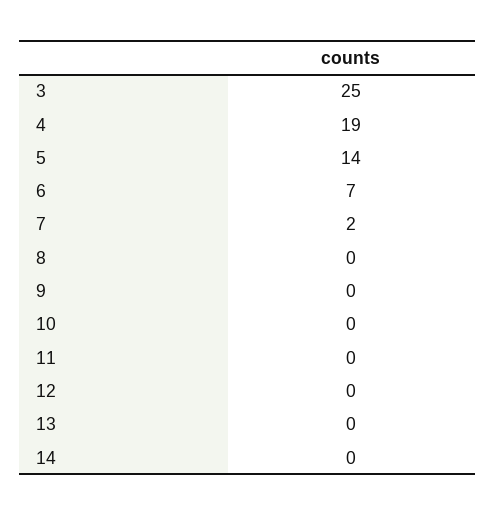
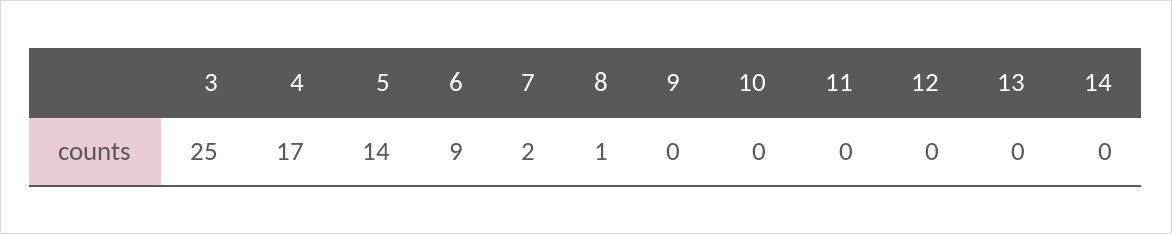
  {
    "3": 25,
-   "4": 19,
+   "4": 17,
    "5": 14,
-   "6": 7,
+   "6": 9,
    "7": 2,
-   "8": 0,
+   "8": 1,
    "9": 0,
    "10": 0,
    "11": 0,
    "12": 0,
    "13": 0,
    "14": 0
  }

